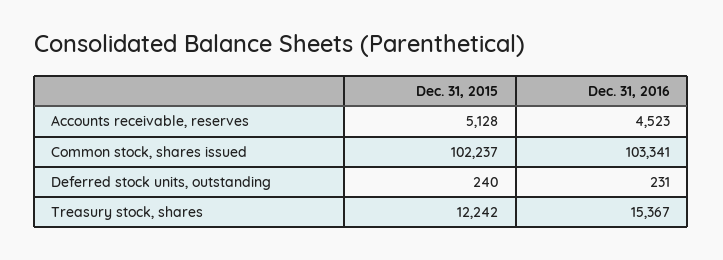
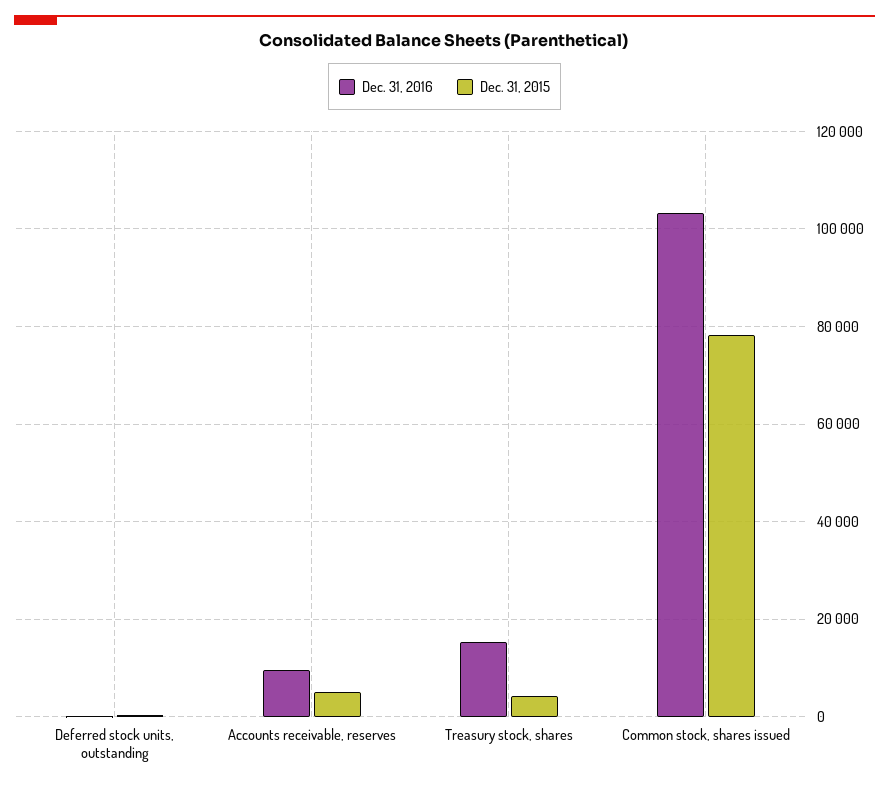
  {
    "Dec. 31, 2015": {
      "Accounts receivable, reserves": 5128,
-     "Common stock, shares issued": 102237,
+     "Common stock, shares issued": 78000,
      "Deferred stock units, outstanding": 240,
-     "Treasury stock, shares": 12242
+     "Treasury stock, shares": 4000
    },
    "Dec. 31, 2016": {
-     "Accounts receivable, reserves": 4523,
+     "Accounts receivable, reserves": 10000,
      "Common stock, shares issued": 103341,
      "Deferred stock units, outstanding": 231,
      "Treasury stock, shares": 15367
    }
  }

